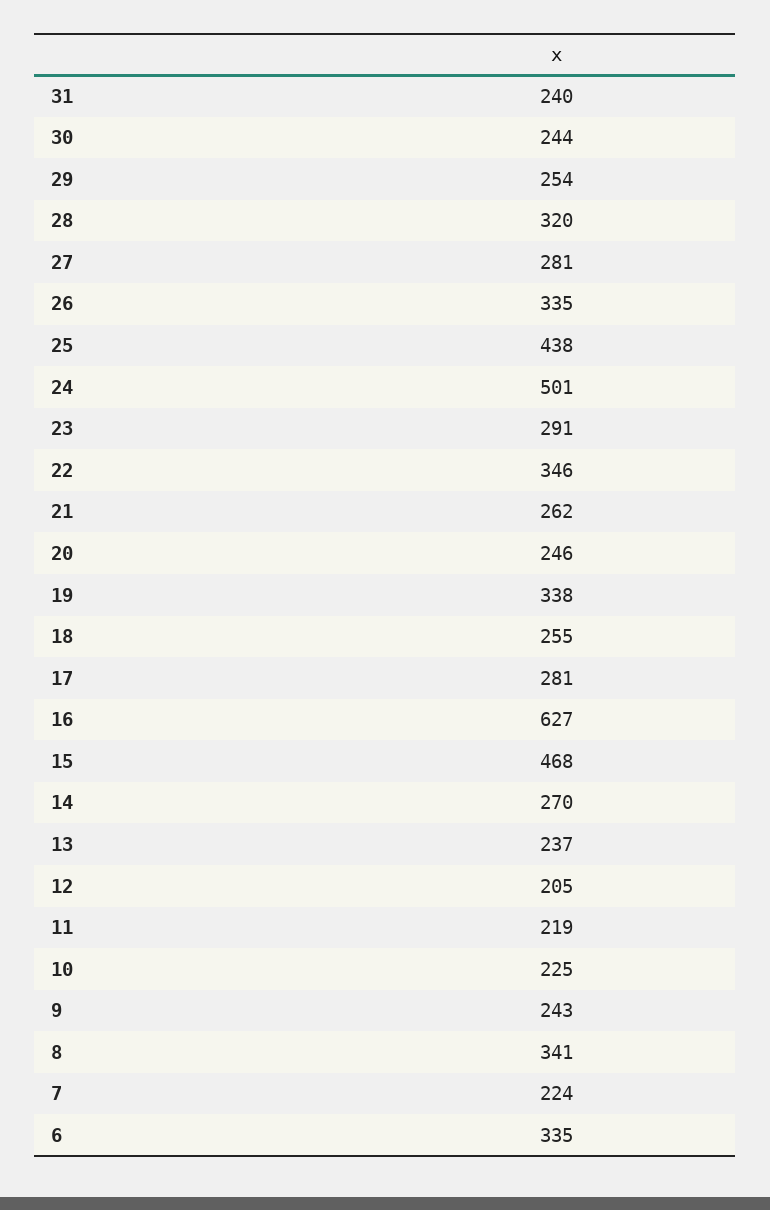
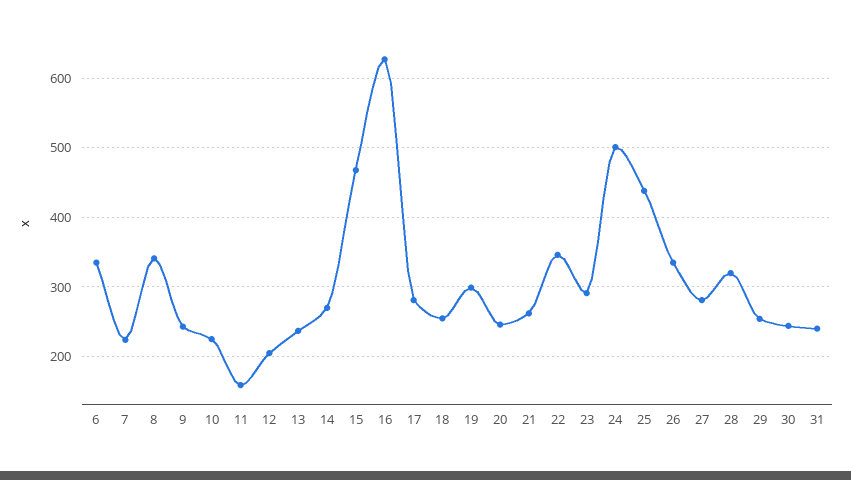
  {
    "31": 240,
    "30": 244,
    "29": 254,
    "28": 320,
    "27": 281,
    "26": 335,
    "25": 438,
    "24": 501,
    "23": 291,
    "22": 346,
    "21": 262,
    "20": 246,
-   "19": 338,
+   "19": 300,
    "18": 255,
    "17": 281,
    "16": 627,
    "15": 468,
    "14": 270,
    "13": 237,
    "12": 205,
-   "11": 219,
+   "11": 160,
    "10": 225,
    "9": 243,
    "8": 341,
    "7": 224,
    "6": 335
  }

